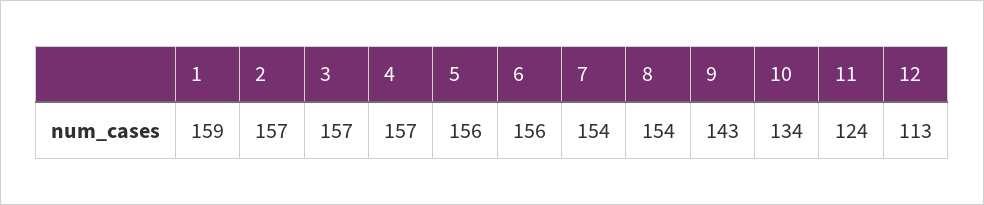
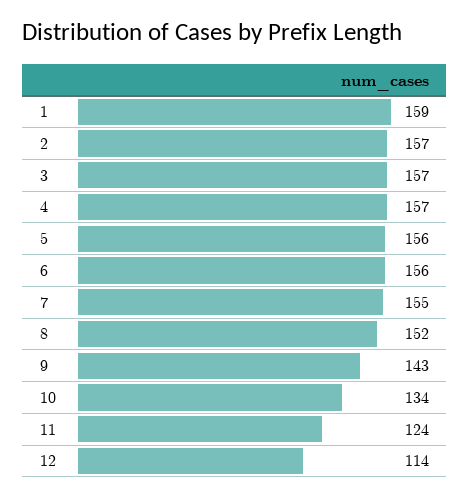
  {
    "1": 159,
    "2": 157,
    "3": 157,
    "4": 157,
    "5": 156,
    "6": 156,
-   "7": 154,
+   "7": 155,
-   "8": 154,
+   "8": 152,
    "9": 143,
    "10": 134,
    "11": 124,
-   "12": 113
+   "12": 114
  }

